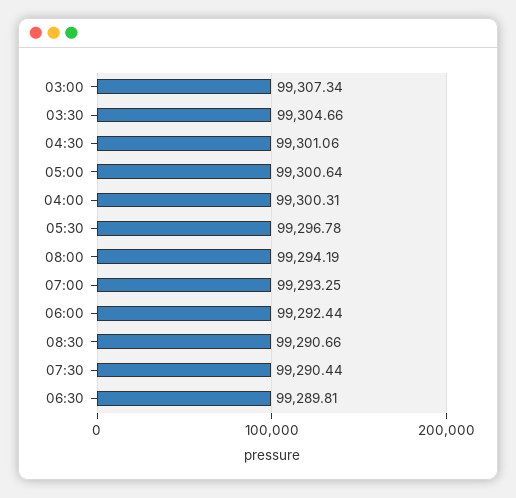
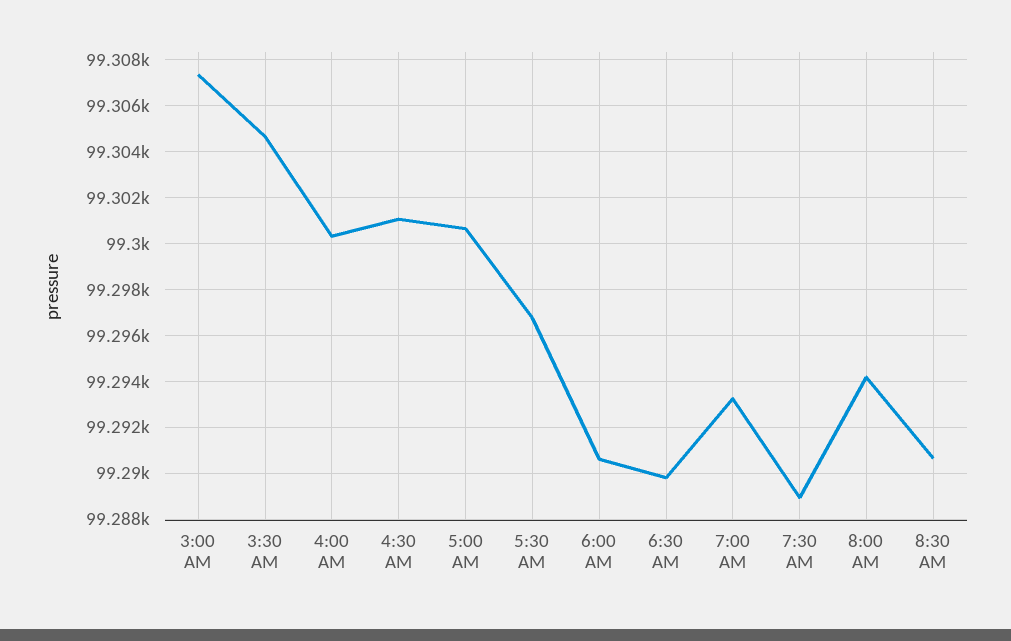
  {
    "03:00": 99307.34,
    "03:30": 99304.66,
    "04:30": 99301.06,
    "05:00": 99300.64,
    "04:00": 99300.31,
    "05:30": 99296.78,
    "08:00": 99294.19,
    "07:00": 99293.25,
-   "06:00": 99292.44,
+   "06:00": 99290.5,
    "08:30": 99290.66,
-   "07:30": 99290.44,
+   "07:30": 99289,
    "06:30": 99289.81
  }

